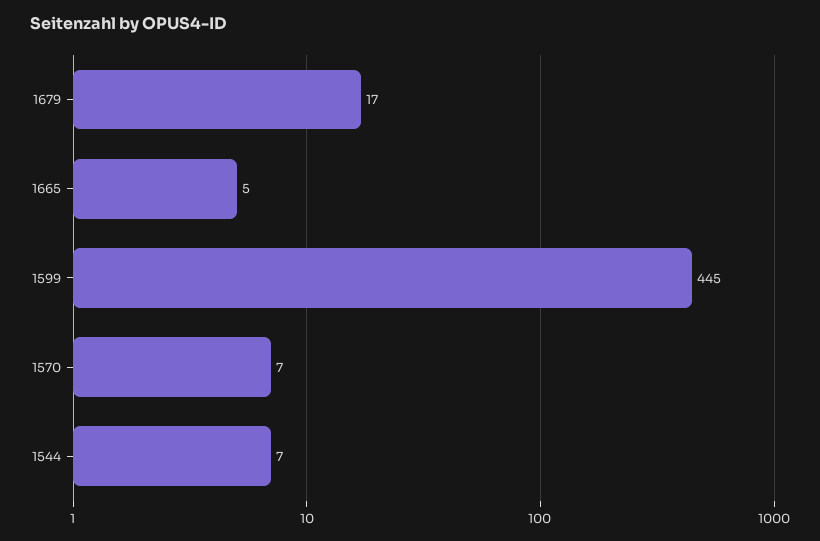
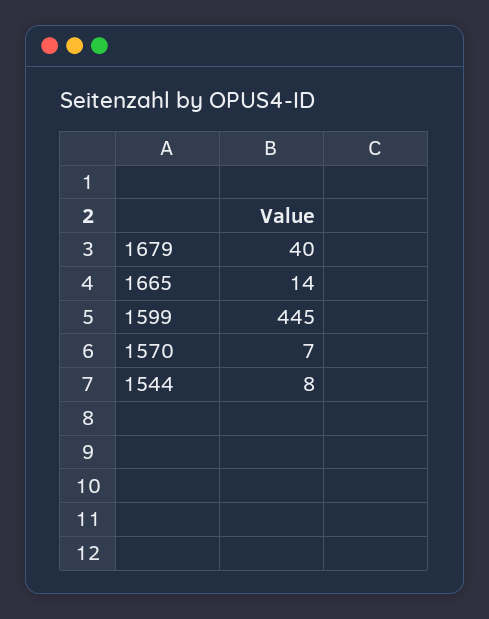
  {
-   "1679": 17,
+   "1679": 40,
-   "1665": 5,
+   "1665": 14,
    "1599": 445,
    "1570": 7,
-   "1544": 7
+   "1544": 8
  }

